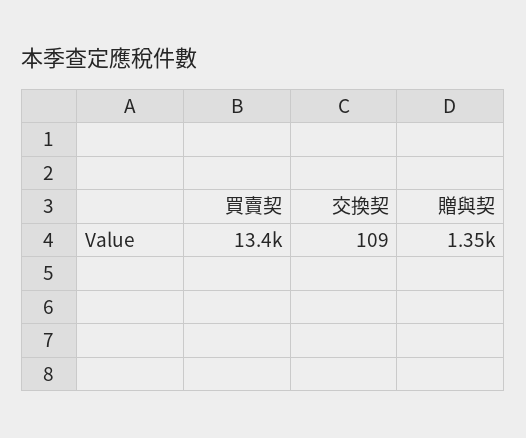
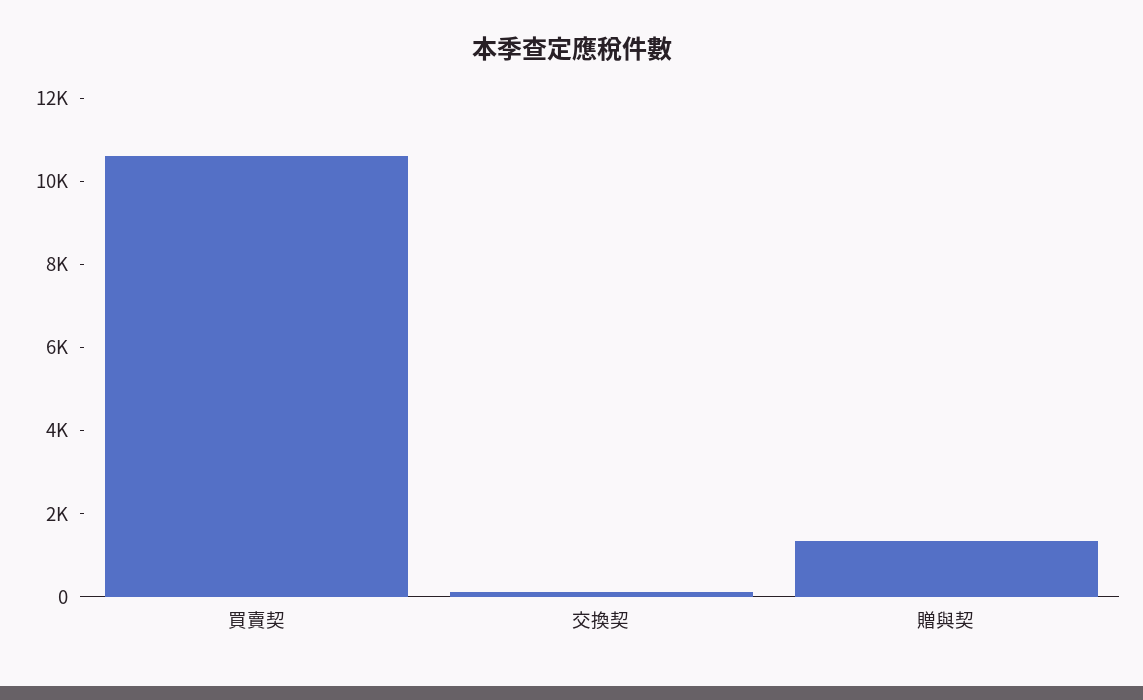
  {
-   "買賣契": 13400,
+   "買賣契": 10500,
    "交換契": 109,
    "贈與契": 1350
  }

